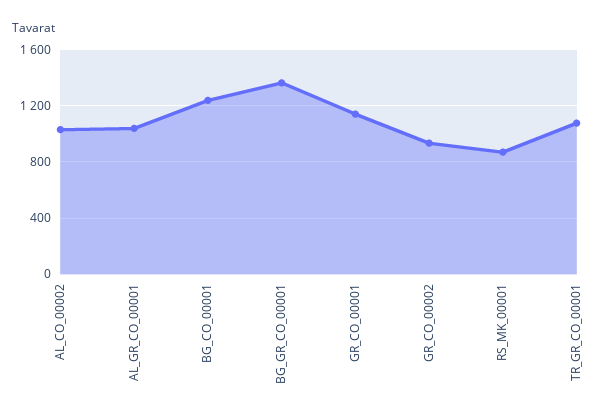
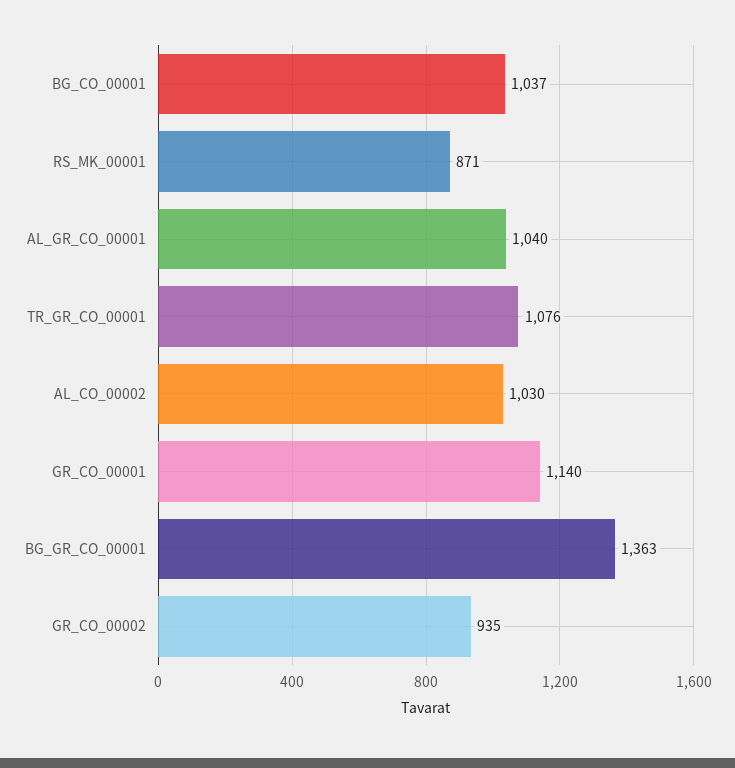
  {
    "AL_CO_00002": 1030,
    "AL_GR_CO_00001": 1040,
-   "BG_CO_00001": 1250,
+   "BG_CO_00001": 1037,
    "BG_GR_CO_00001": 1363,
    "GR_CO_00001": 1140,
    "GR_CO_00002": 935,
    "RS_MK_00001": 871,
    "TR_GR_CO_00001": 1076
  }

